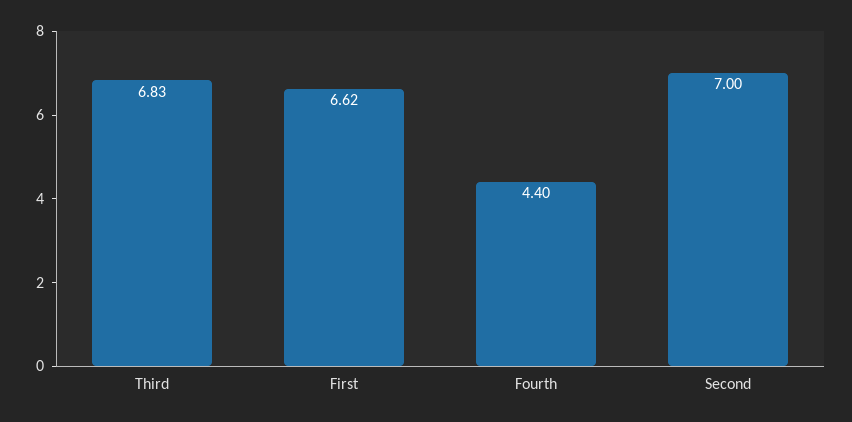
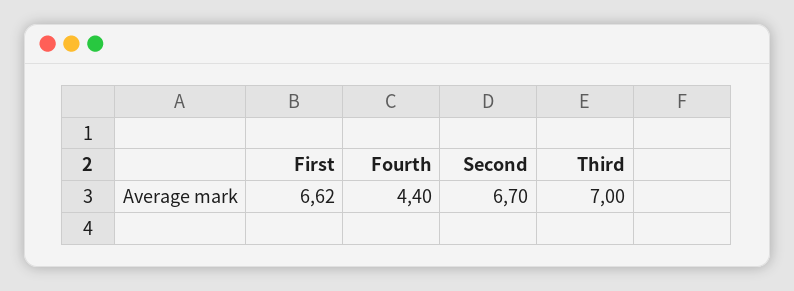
  {
-   "Third": 6.83,
+   "Third": 7,
    "First": 6.62,
    "Fourth": 4.4,
-   "Second": 7
+   "Second": 6.7
  }

